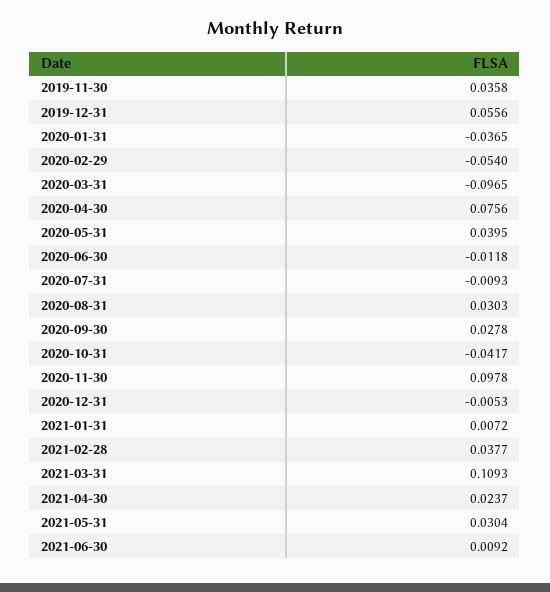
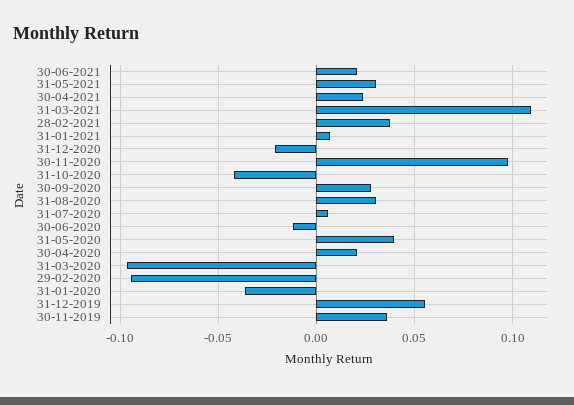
  {
    "2019-11-30": 0.0358,
    "2019-12-31": 0.0556,
    "2020-01-31": -0.0365,
-   "2020-02-29": -0.054,
+   "2020-02-29": -0.095,
    "2020-03-31": -0.0965,
-   "2020-04-30": 0.0756,
+   "2020-04-30": 0.02,
    "2020-05-31": 0.0395,
    "2020-06-30": -0.0118,
-   "2020-07-31": -0.0093,
+   "2020-07-31": 0.005,
    "2020-08-31": 0.0303,
    "2020-09-30": 0.0278,
    "2020-10-31": -0.0417,
    "2020-11-30": 0.0978,
-   "2020-12-31": -0.0053,
+   "2020-12-31": -0.02,
    "2021-01-31": 0.0072,
    "2021-02-28": 0.0377,
    "2021-03-31": 0.1093,
    "2021-04-30": 0.0237,
    "2021-05-31": 0.0304,
-   "2021-06-30": 0.0092
+   "2021-06-30": 0.02
  }

